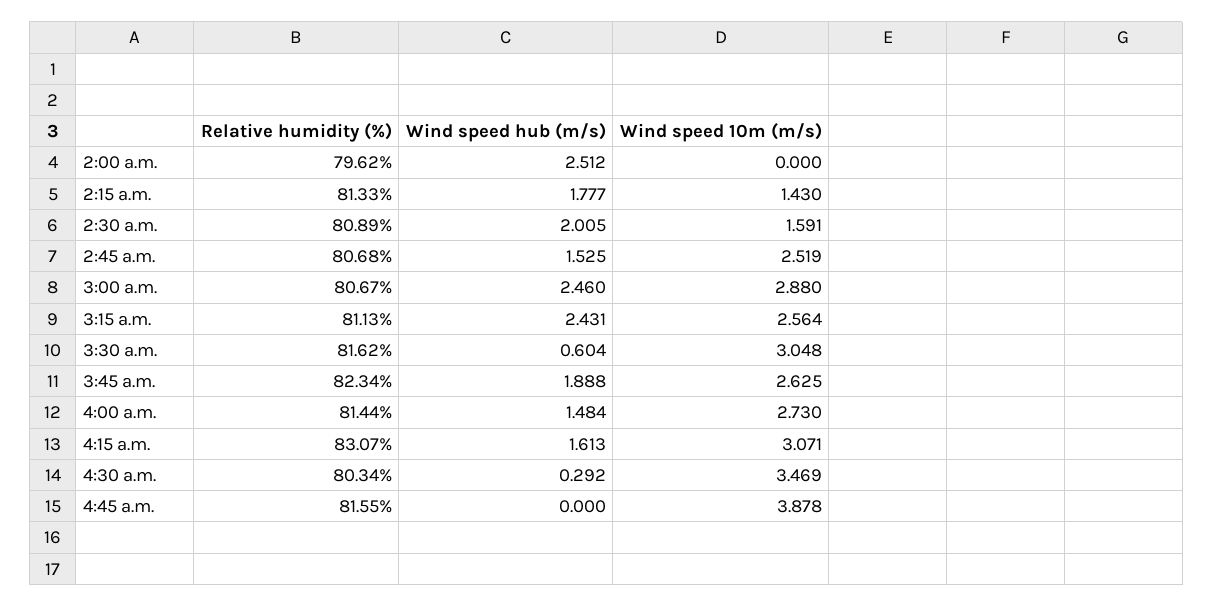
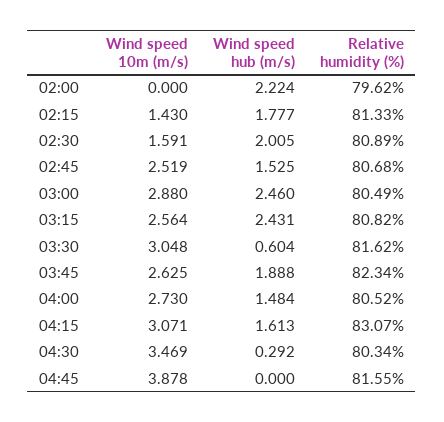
  {
    "Relative humidity (%)": {
      "2:00 a.m.": 79.62,
      "2:15 a.m.": 81.33,
      "2:30 a.m.": 80.89,
      "2:45 a.m.": 80.68,
-     "3:00 a.m.": 80.67,
+     "3:00 a.m.": 80.49,
-     "3:15 a.m.": 81.13,
+     "3:15 a.m.": 80.82,
      "3:30 a.m.": 81.62,
      "3:45 a.m.": 82.34,
-     "4:00 a.m.": 81.44,
+     "4:00 a.m.": 80.52,
      "4:15 a.m.": 83.07,
      "4:30 a.m.": 80.34,
      "4:45 a.m.": 81.55
    },
    "Wind speed hub (m/s)": {
-     "2:00 a.m.": 2.512,
+     "2:00 a.m.": 2.224,
      "2:15 a.m.": 1.777,
      "2:30 a.m.": 2.005,
      "2:45 a.m.": 1.525,
      "3:00 a.m.": 2.46,
      "3:15 a.m.": 2.431,
      "3:30 a.m.": 0.604,
      "3:45 a.m.": 1.888,
      "4:00 a.m.": 1.484,
      "4:15 a.m.": 1.613,
      "4:30 a.m.": 0.292,
      "4:45 a.m.": 0
    },
    "Wind speed 10m (m/s)": {
      "2:00 a.m.": 0,
      "2:15 a.m.": 1.43,
      "2:30 a.m.": 1.591,
      "2:45 a.m.": 2.519,
      "3:00 a.m.": 2.88,
      "3:15 a.m.": 2.564,
      "3:30 a.m.": 3.048,
      "3:45 a.m.": 2.625,
      "4:00 a.m.": 2.73,
      "4:15 a.m.": 3.071,
      "4:30 a.m.": 3.469,
      "4:45 a.m.": 3.878
    }
  }

